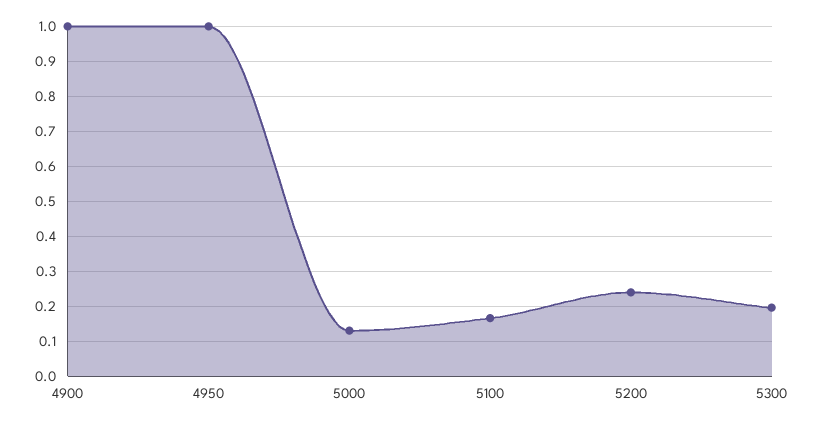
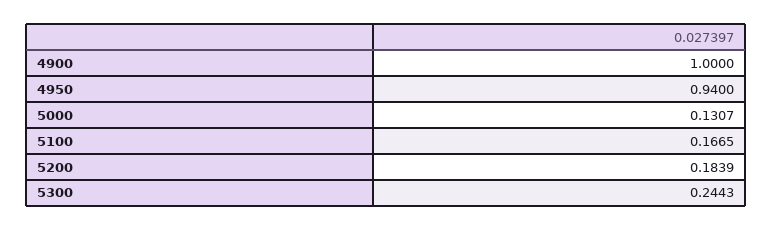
  {
    "4900": 1,
-   "4950": 1,
+   "4950": 0.94,
    "5000": 0.1307,
    "5100": 0.1665,
-   "5200": 0.24,
+   "5200": 0.1839,
-   "5300": 0.2
+   "5300": 0.2443
  }

